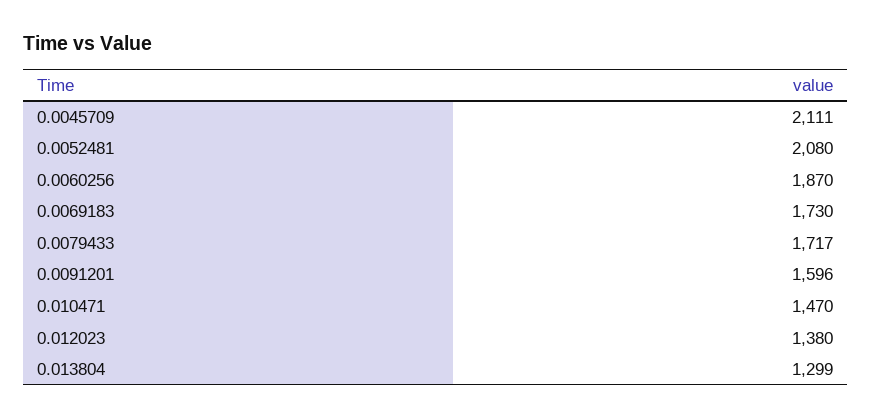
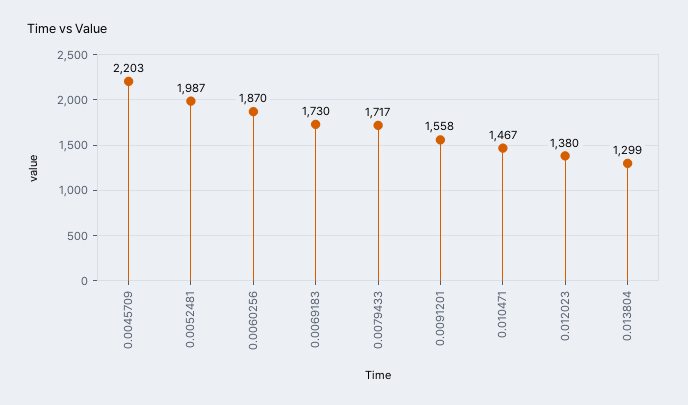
  {
-   "0.0045709": 2111,
+   "0.0045709": 2203,
-   "0.0052481": 2080,
+   "0.0052481": 1987,
    "0.0060256": 1870,
    "0.0069183": 1730,
    "0.0079433": 1717,
-   "0.0091201": 1596,
+   "0.0091201": 1558,
-   "0.010471": 1470,
+   "0.010471": 1467,
    "0.012023": 1380,
    "0.013804": 1299
  }

